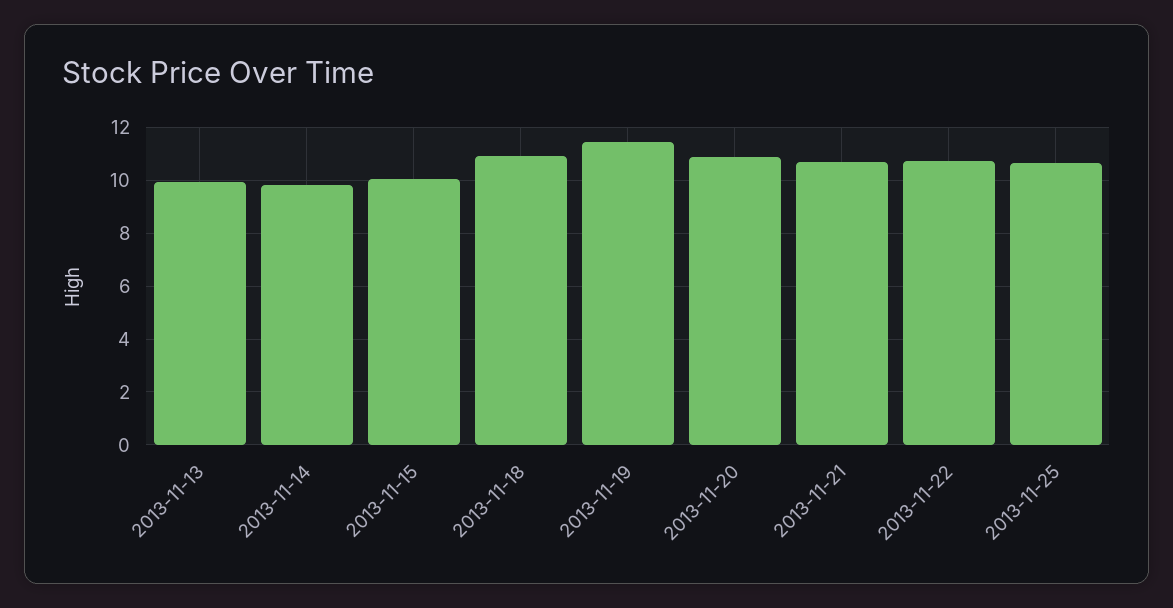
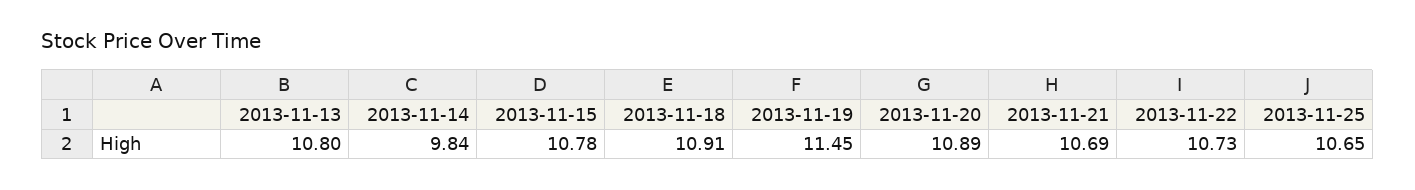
  {
-   "2013-11-13": 10,
+   "2013-11-13": 10.8,
    "2013-11-14": 9.84,
-   "2013-11-15": 10,
+   "2013-11-15": 10.78,
    "2013-11-18": 10.91,
    "2013-11-19": 11.45,
    "2013-11-20": 10.89,
    "2013-11-21": 10.69,
    "2013-11-22": 10.73,
    "2013-11-25": 10.65
  }

